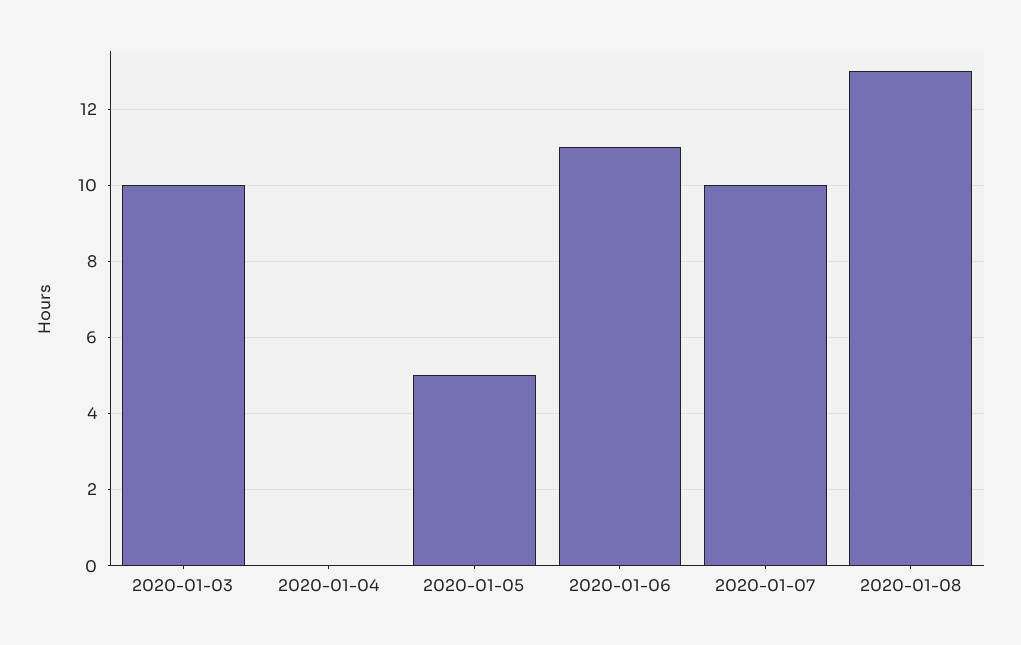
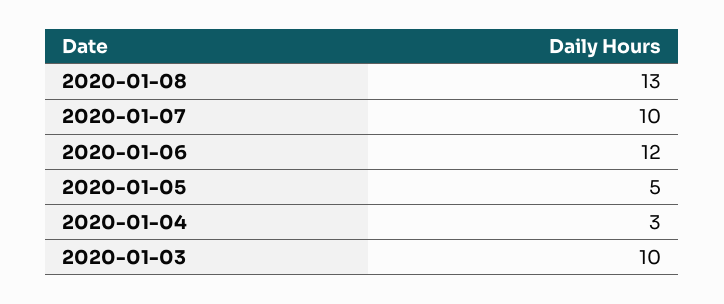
  {
    "2020-01-03": 10,
-   "2020-01-04": 0,
+   "2020-01-04": 3,
    "2020-01-05": 5,
-   "2020-01-06": 11,
+   "2020-01-06": 12,
    "2020-01-07": 10,
    "2020-01-08": 13
  }

